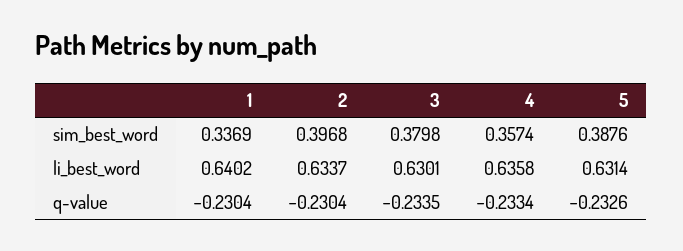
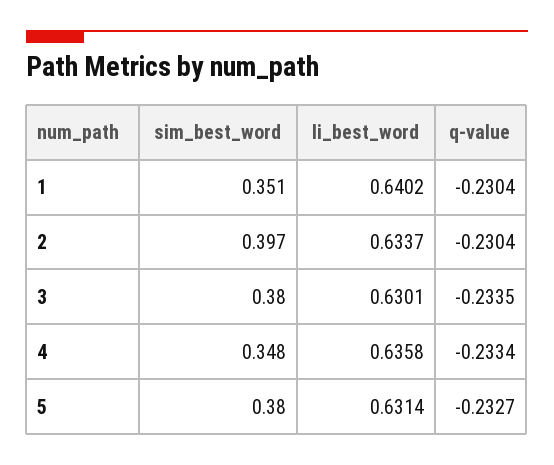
  {
    "1": {
-     "sim_best_word": 0.3369,
+     "sim_best_word": 0.351,
      "li_best_word": 0.6402,
      "q-value": -0.2304
    },
    "2": {
      "sim_best_word": 0.3968,
      "li_best_word": 0.6337,
      "q-value": -0.2304
    },
    "3": {
      "sim_best_word": 0.3798,
      "li_best_word": 0.6301,
      "q-value": -0.2335
    },
    "4": {
-     "sim_best_word": 0.3574,
+     "sim_best_word": 0.348,
      "li_best_word": 0.6358,
      "q-value": -0.2334
    },
    "5": {
-     "sim_best_word": 0.3876,
+     "sim_best_word": 0.38,
      "li_best_word": 0.6314,
-     "q-value": -0.2326
+     "q-value": -0.2327
    }
  }

